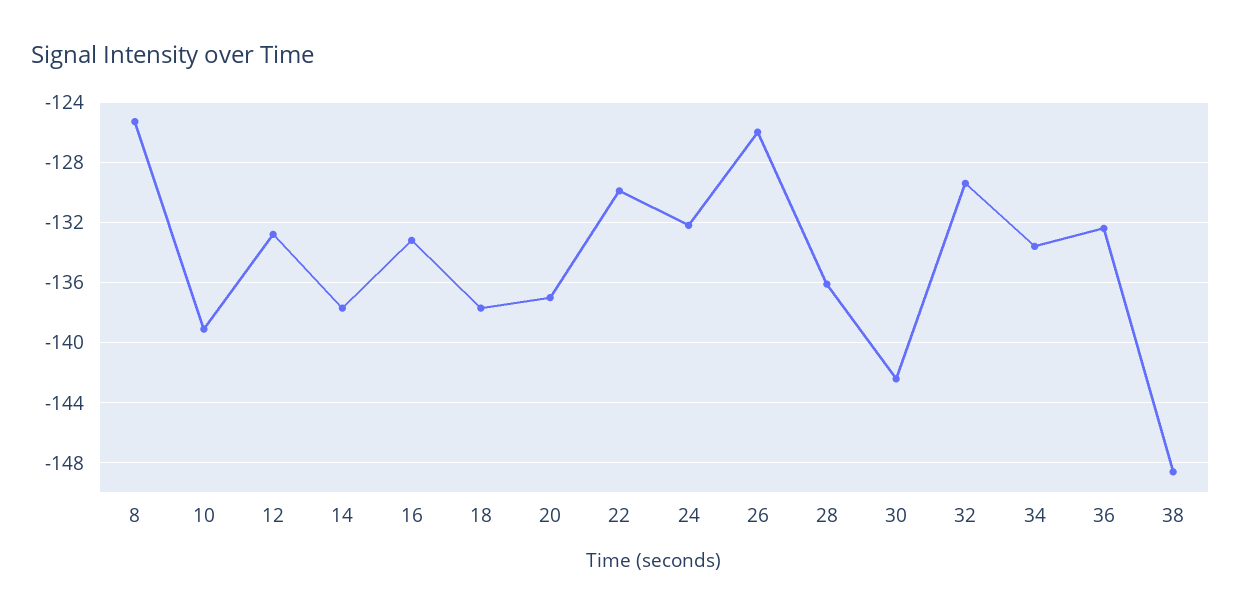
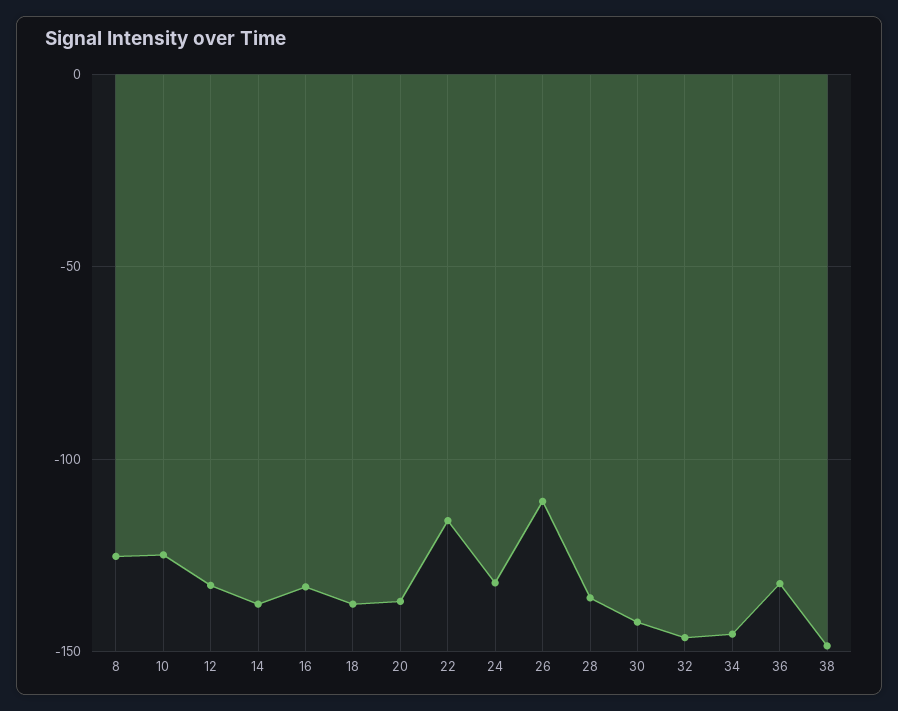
  {
    "8": -125.5,
-   "10": -139,
+   "10": -125,
    "12": -133,
    "14": -137.5,
    "16": -133,
    "18": -137.5,
    "20": -137,
-   "22": -130,
+   "22": -115,
    "24": -132,
-   "26": -126,
+   "26": -110,
    "28": -136,
    "30": -142.5,
-   "32": -129.5,
+   "32": -145,
-   "34": -133.5,
+   "34": -145,
    "36": -132.5,
    "38": -148.5
  }

